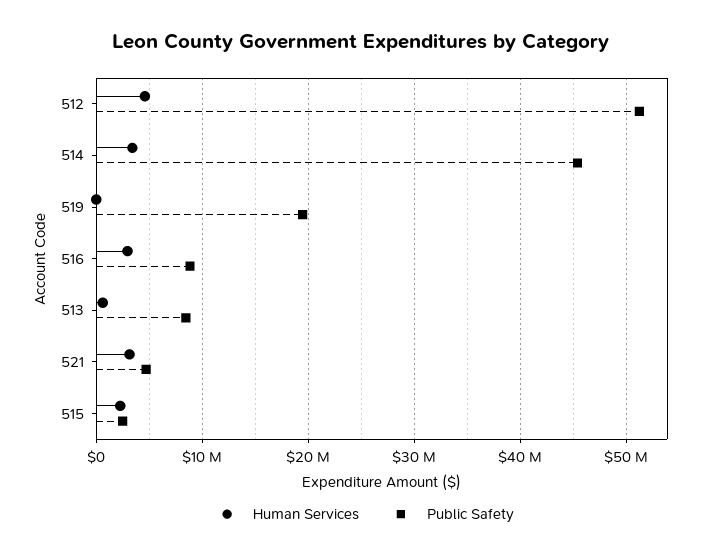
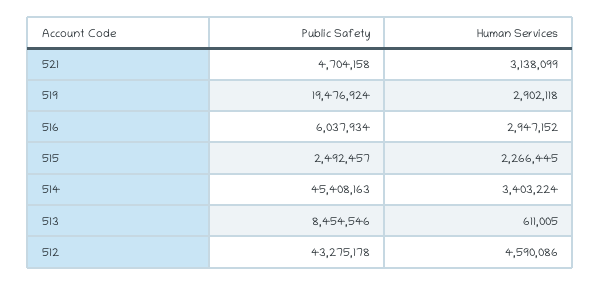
  {
    "Human Services": {
      "512": 4590086,
      "514": 3403224,
-     "519": 0,
+     "519": 2902118,
      "516": 2947152,
      "513": 611005,
      "521": 3138099,
      "515": 2266445
    },
    "Public Safety": {
-     "512": 51000000,
+     "512": 43275178,
      "514": 45408163,
      "519": 19476924,
-     "516": 9000000,
+     "516": 6037934,
      "513": 8454546,
      "521": 4704158,
      "515": 2492457
    }
  }

